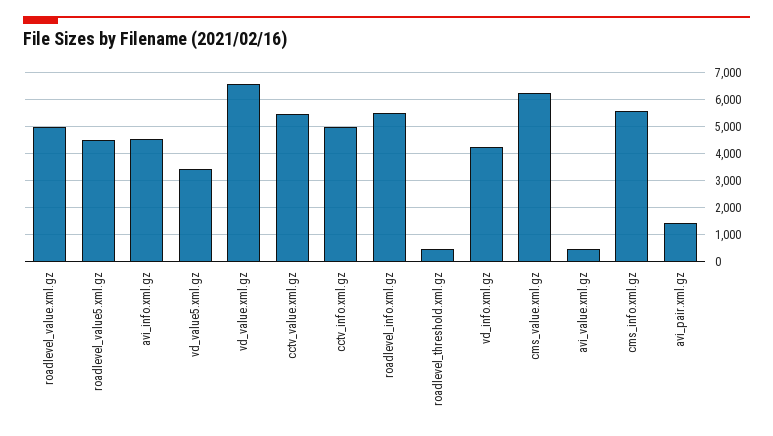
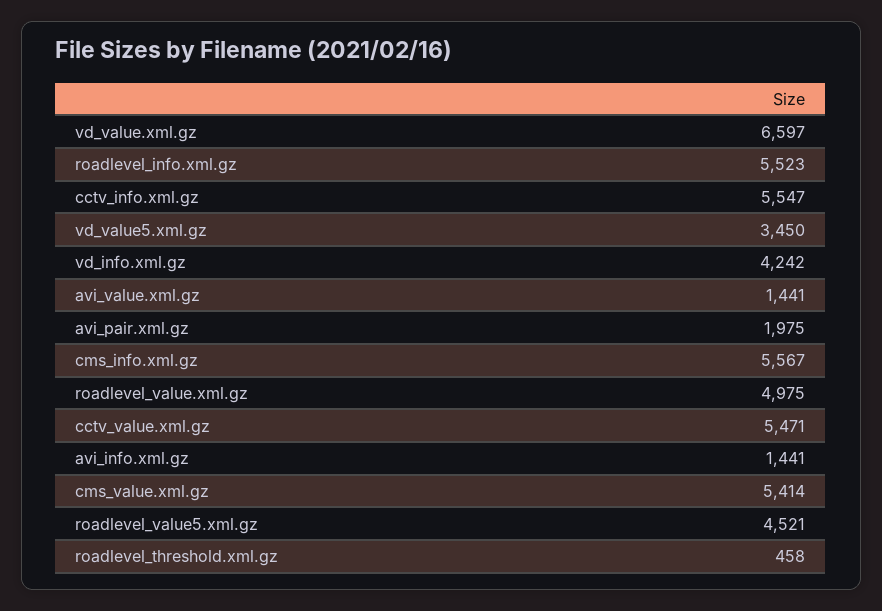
  {
    "roadlevel_value.xml.gz": 4975,
    "roadlevel_value5.xml.gz": 4521,
-   "avi_info.xml.gz": 4500,
+   "avi_info.xml.gz": 1441,
    "vd_value5.xml.gz": 3450,
    "vd_value.xml.gz": 6597,
    "cctv_value.xml.gz": 5471,
-   "cctv_info.xml.gz": 5000,
+   "cctv_info.xml.gz": 5547,
    "roadlevel_info.xml.gz": 5523,
    "roadlevel_threshold.xml.gz": 458,
    "vd_info.xml.gz": 4242,
-   "cms_value.xml.gz": 6250,
+   "cms_value.xml.gz": 5414,
-   "avi_value.xml.gz": 500,
+   "avi_value.xml.gz": 1441,
    "cms_info.xml.gz": 5567,
-   "avi_pair.xml.gz": 1500
+   "avi_pair.xml.gz": 1975
  }

